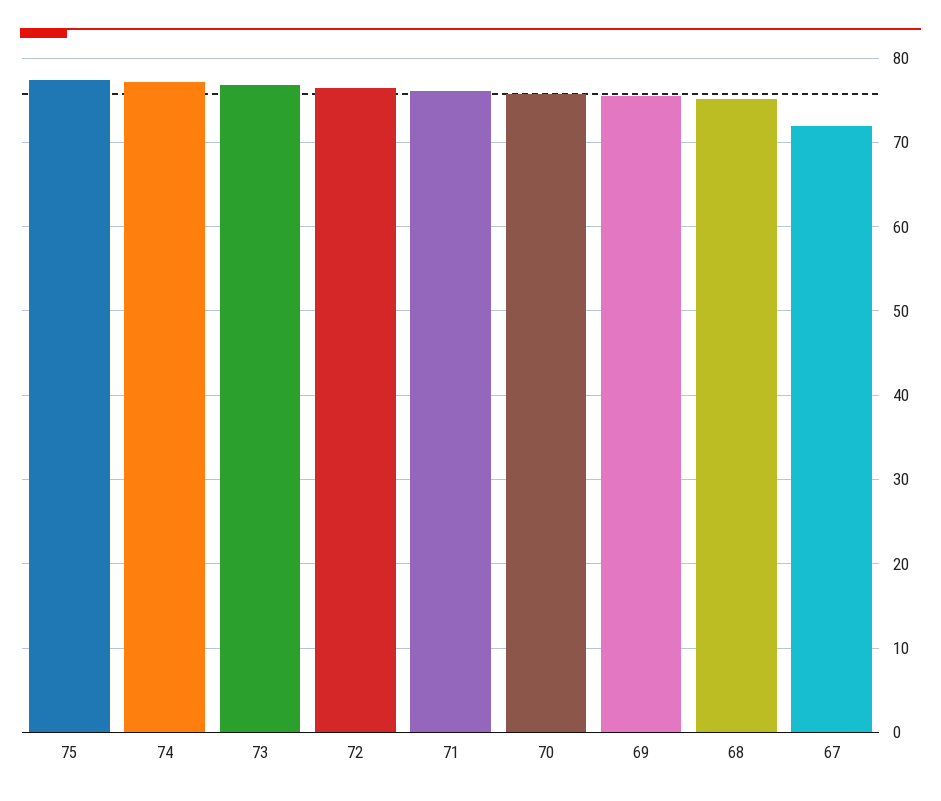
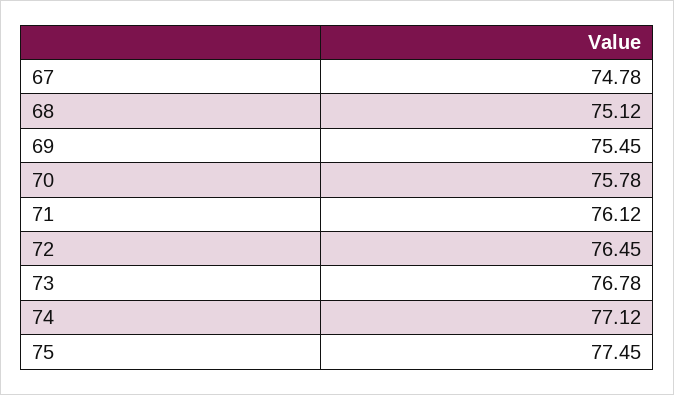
  {
    "75": 77.45,
    "74": 77.12,
    "73": 76.78,
    "72": 76.45,
    "71": 76.12,
    "70": 75.78,
    "69": 75.45,
    "68": 75.12,
-   "67": 72
+   "67": 74.78
  }

